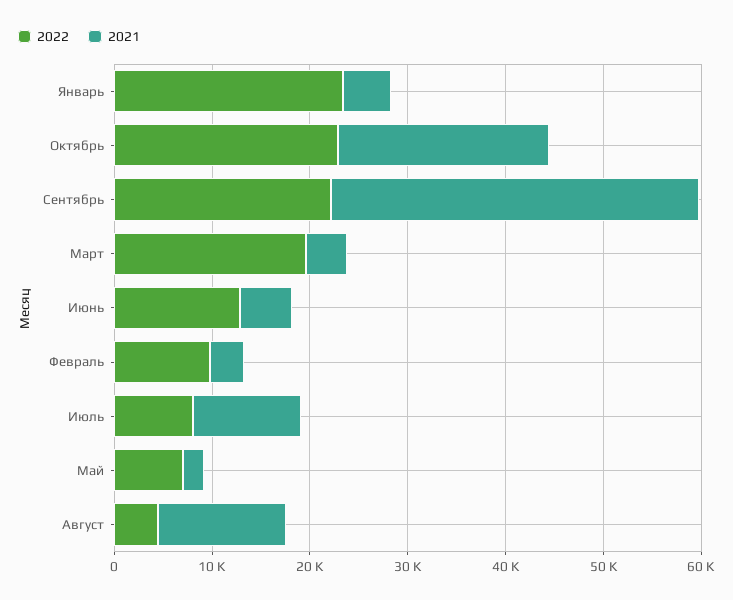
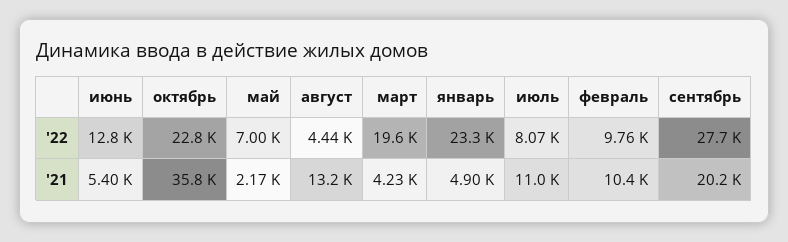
  {
    "2022": {
      "Январь": 23300,
      "Октябрь": 22800,
-     "Сентябрь": 22000,
+     "Сентябрь": 27700,
      "Март": 19600,
      "Июнь": 12800,
      "Февраль": 9760,
      "Июль": 8070,
      "Май": 7000,
      "Август": 4440
    },
    "2021": {
      "Январь": 4900,
-     "Октябрь": 22000,
+     "Октябрь": 35800,
-     "Сентябрь": 38000,
+     "Сентябрь": 20200,
      "Март": 4230,
      "Июнь": 5400,
-     "Февраль": 4000,
+     "Февраль": 10400,
      "Июль": 11000,
      "Май": 2170,
      "Август": 13200
    }
  }

